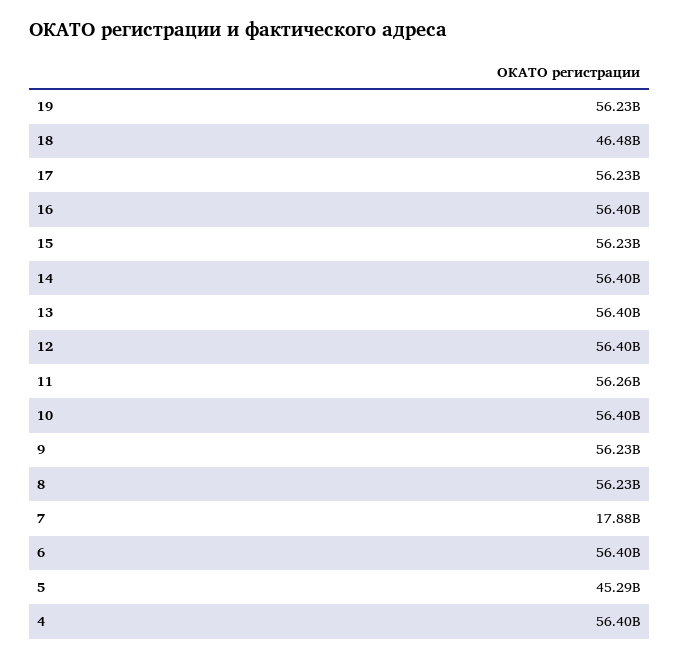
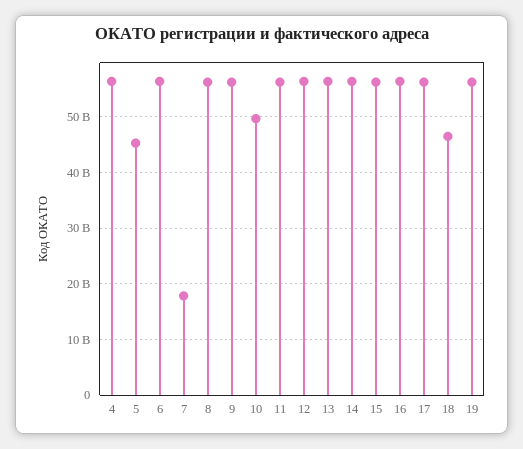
  {
    "19": 56230000000,
    "18": 46480000000,
    "17": 56230000000,
    "16": 56400000000,
    "15": 56230000000,
    "14": 56400000000,
    "13": 56400000000,
    "12": 56400000000,
    "11": 56260000000,
-   "10": 56400000000,
+   "10": 50000000000,
    "9": 56230000000,
    "8": 56230000000,
    "7": 17880000000,
    "6": 56400000000,
    "5": 45290000000,
    "4": 56400000000
  }

